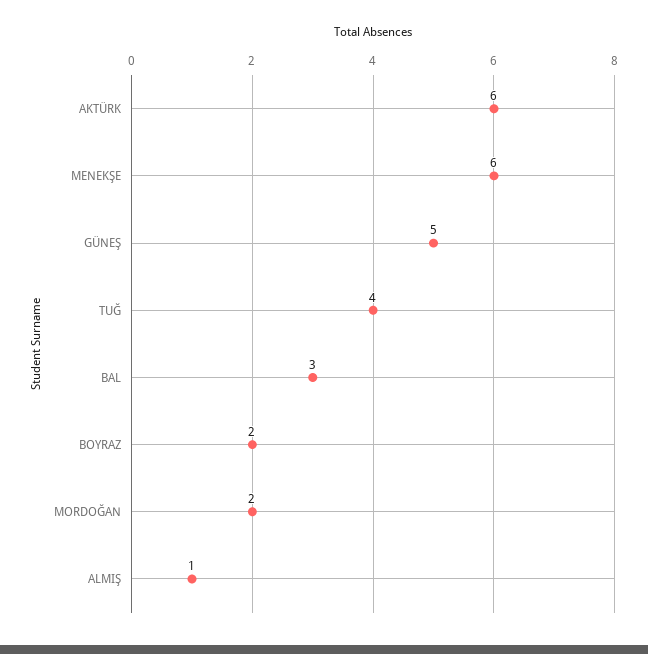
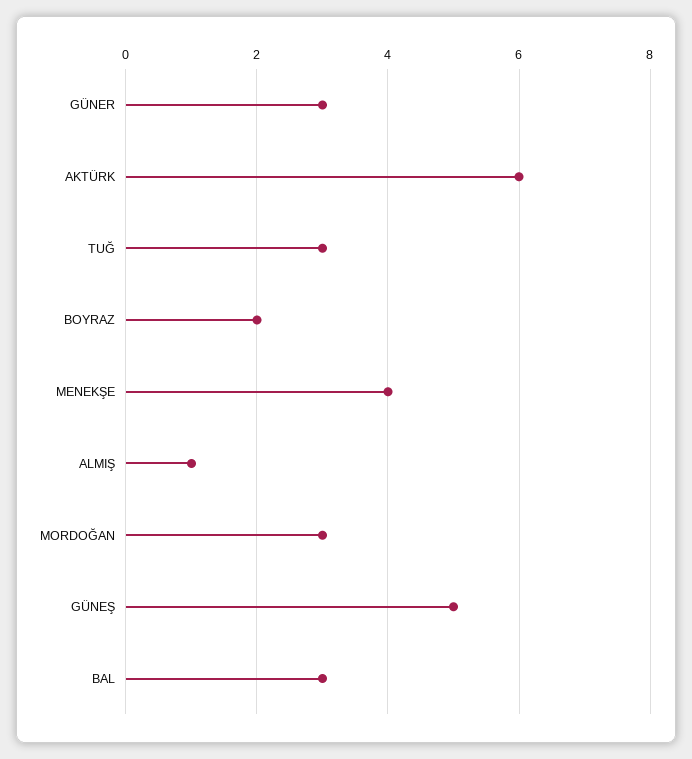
  {
    "AKTÜRK": 6,
-   "MENEKŞE": 6,
+   "MENEKŞE": 4,
    "GÜNEŞ": 5,
-   "TUĞ": 4,
+   "TUĞ": 3,
    "BAL": 3,
    "BOYRAZ": 2,
-   "MORDOĞAN": 2,
+   "MORDOĞAN": 3,
-   "ALMIŞ": 1
+   "ALMIŞ": 1,
+   "GÜNER": 3
  }

